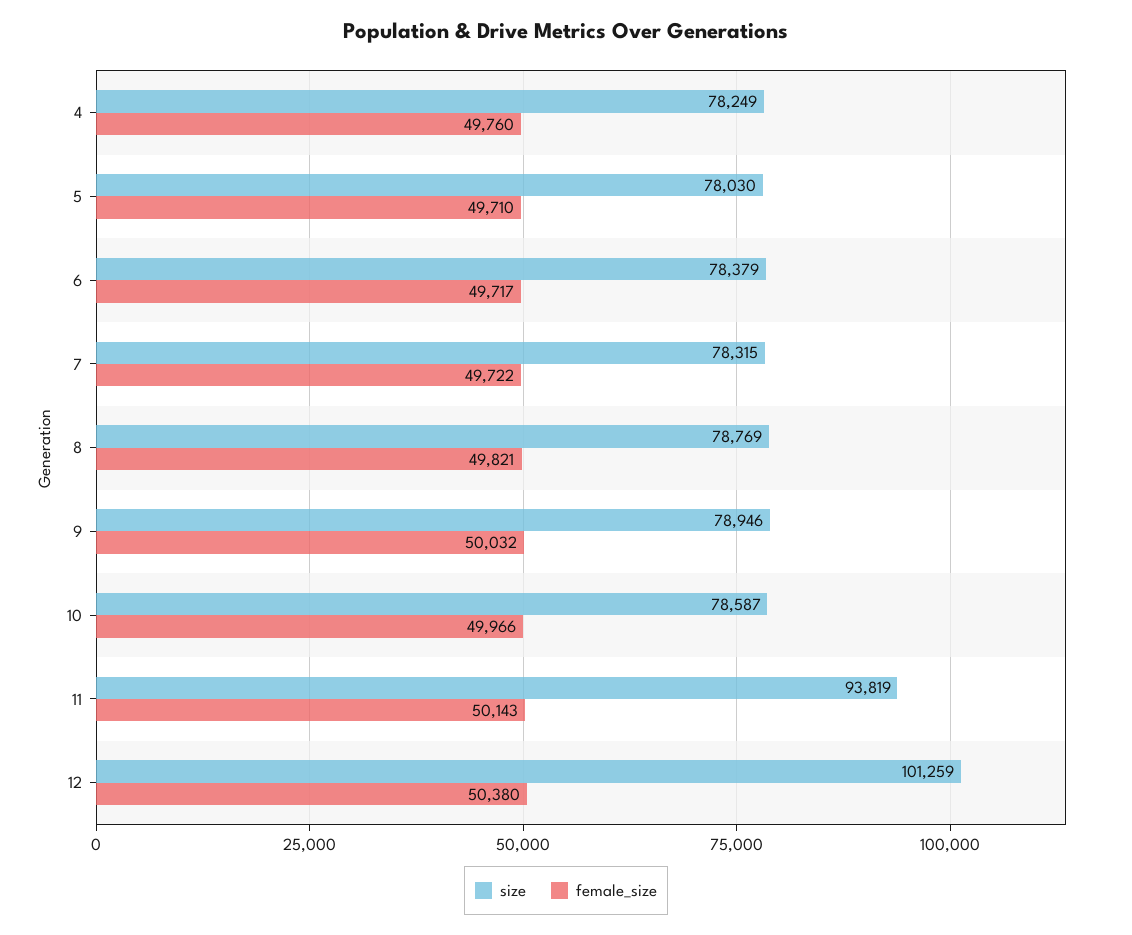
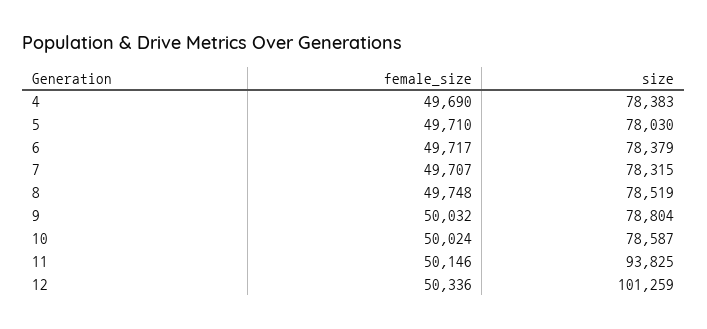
  {
    "size": {
-     "4": 78249,
+     "4": 78383,
      "5": 78030,
      "6": 78379,
      "7": 78315,
-     "8": 78769,
+     "8": 78519,
-     "9": 78946,
+     "9": 78804,
      "10": 78587,
-     "11": 93819,
+     "11": 93825,
      "12": 101259
    },
    "female_size": {
-     "4": 49760,
+     "4": 49690,
      "5": 49710,
      "6": 49717,
-     "7": 49722,
+     "7": 49707,
-     "8": 49821,
+     "8": 49748,
      "9": 50032,
-     "10": 49966,
+     "10": 50024,
-     "11": 50143,
+     "11": 50146,
-     "12": 50380
+     "12": 50336
    }
  }

